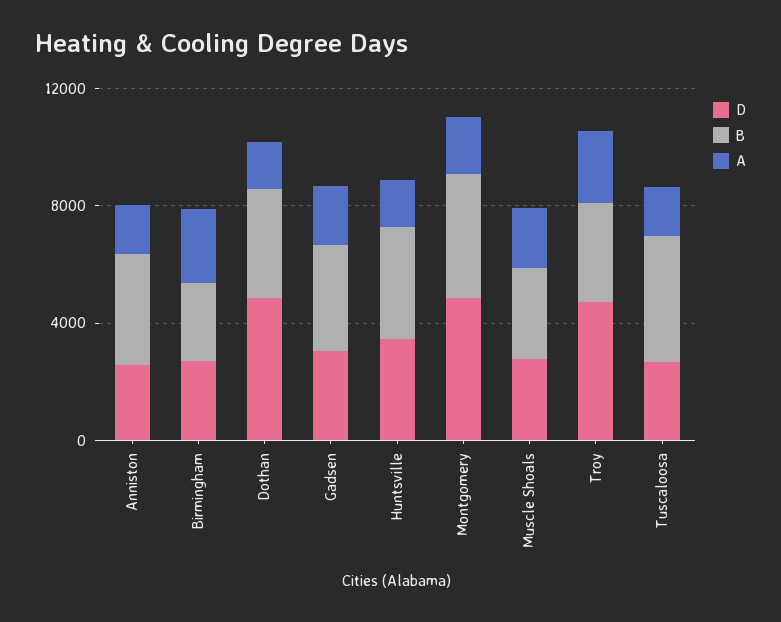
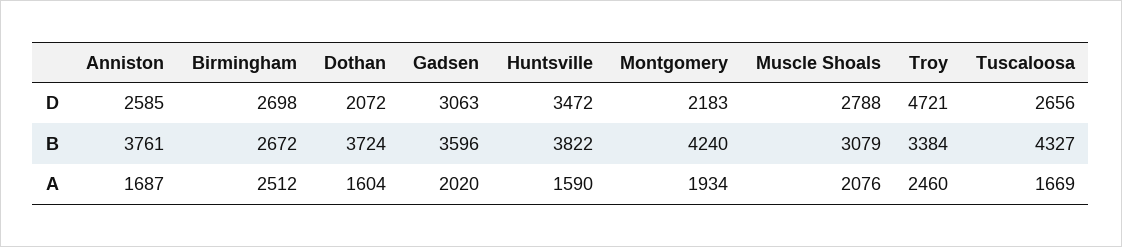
  {
    "D": {
      "Anniston": 2585,
      "Birmingham": 2698,
-     "Dothan": 5000,
+     "Dothan": 2072,
      "Gadsen": 3063,
      "Huntsville": 3472,
-     "Montgomery": 5000,
+     "Montgomery": 2183,
      "Muscle Shoals": 2788,
      "Troy": 4721,
      "Tuscaloosa": 2656
    },
    "B": {
      "Anniston": 3761,
      "Birmingham": 2672,
      "Dothan": 3724,
      "Gadsen": 3596,
      "Huntsville": 3822,
      "Montgomery": 4240,
      "Muscle Shoals": 3079,
      "Troy": 3384,
      "Tuscaloosa": 4327
    },
    "A": {
      "Anniston": 1687,
      "Birmingham": 2512,
      "Dothan": 1604,
      "Gadsen": 2020,
      "Huntsville": 1590,
      "Montgomery": 1934,
      "Muscle Shoals": 2076,
      "Troy": 2460,
      "Tuscaloosa": 1669
    }
  }

